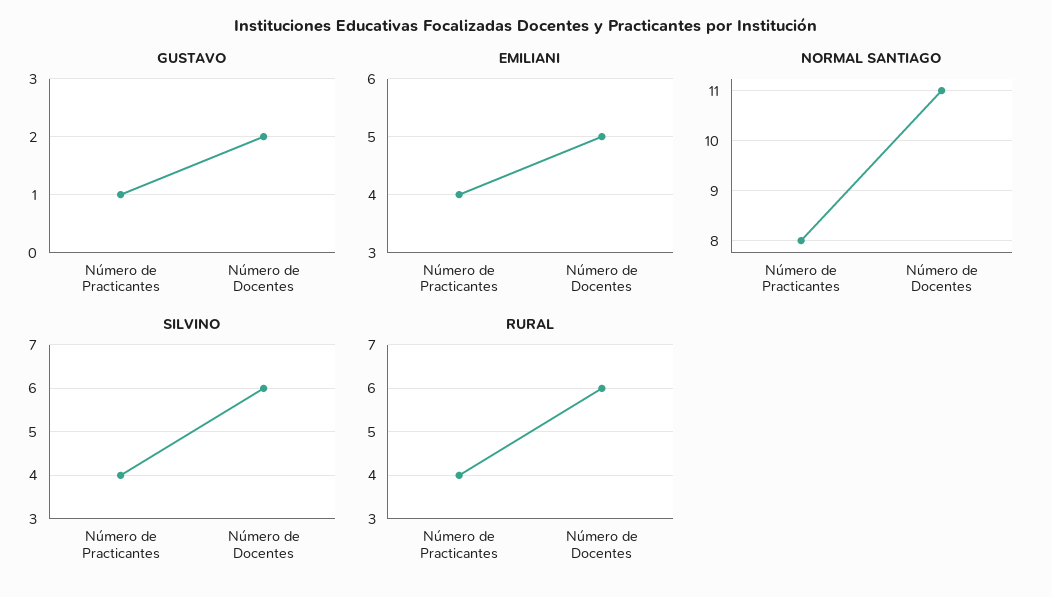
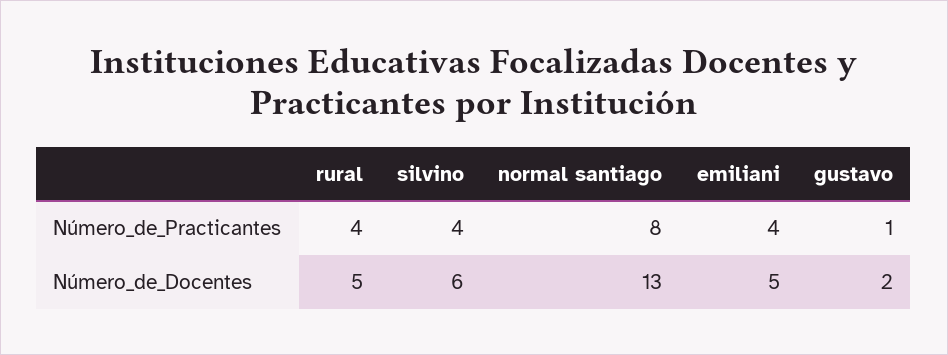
  {
    "GUSTAVO": {
      "Número de Practicantes": 1,
      "Número de Docentes": 2
    },
    "EMILIANI": {
      "Número de Practicantes": 4,
      "Número de Docentes": 5
    },
    "NORMAL SANTIAGO": {
      "Número de Practicantes": 8,
-     "Número de Docentes": 11
+     "Número de Docentes": 13
    },
    "SILVINO": {
      "Número de Practicantes": 4,
      "Número de Docentes": 6
    },
    "RURAL": {
      "Número de Practicantes": 4,
-     "Número de Docentes": 6
+     "Número de Docentes": 5
    }
  }

